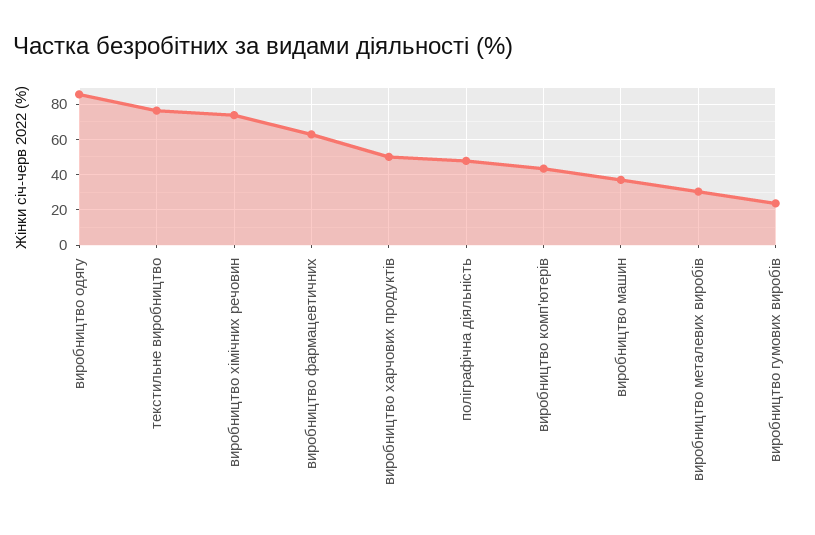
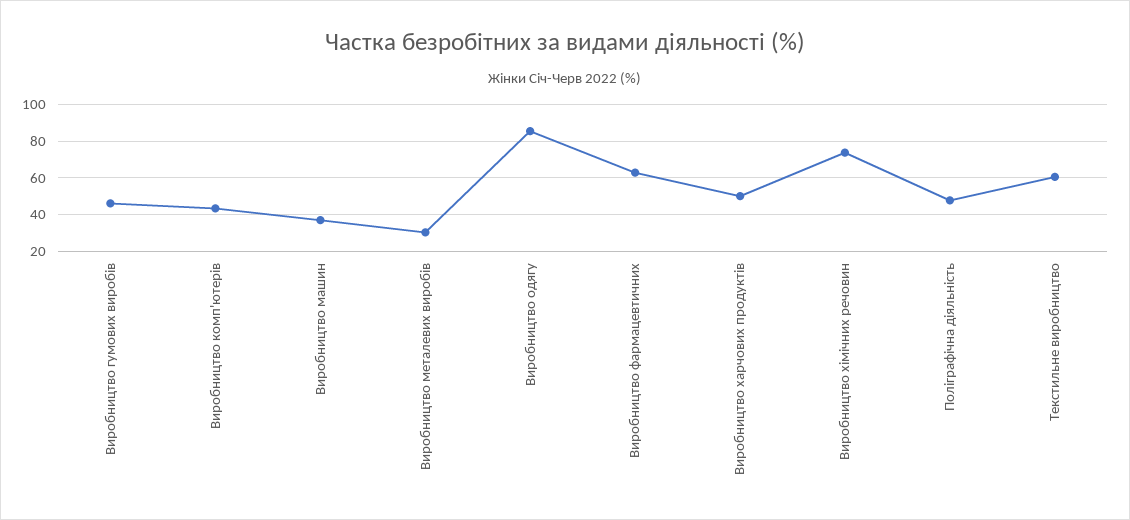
  {
    "виробництво одягу": 85,
-   "текстильне виробництво": 75,
+   "текстильне виробництво": 60,
    "виробництво хімічних речовин": 75,
    "виробництво фармацевтичних": 65,
    "виробництво харчових продуктів": 50,
    "поліграфічна діяльність": 50,
    "виробництво комп'ютерів": 45,
    "виробництво машин": 35,
    "виробництво металевих виробів": 30,
-   "виробництво гумових виробів": 25
+   "виробництво гумових виробів": 45
  }

